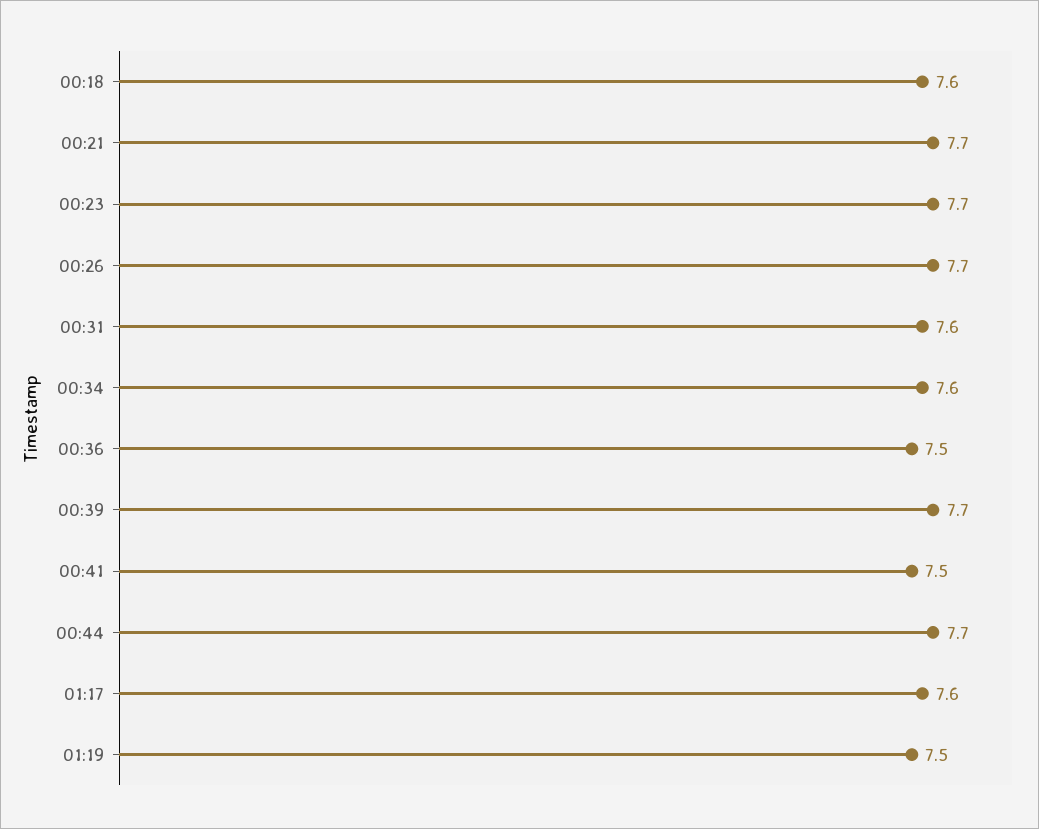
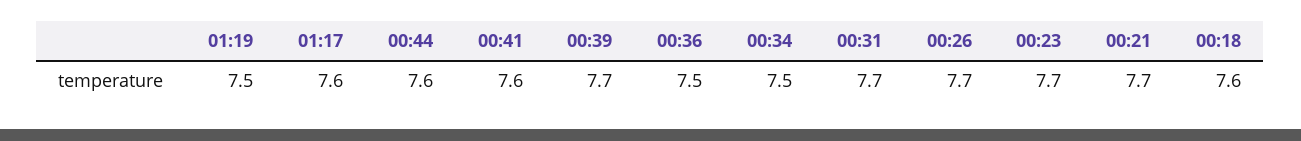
  {
    "00:18": 7.6,
    "00:21": 7.7,
    "00:23": 7.7,
    "00:26": 7.7,
-   "00:31": 7.6,
+   "00:31": 7.7,
-   "00:34": 7.6,
+   "00:34": 7.5,
    "00:36": 7.5,
    "00:39": 7.7,
-   "00:41": 7.5,
+   "00:41": 7.6,
-   "00:44": 7.7,
+   "00:44": 7.6,
    "01:17": 7.6,
    "01:19": 7.5
  }

